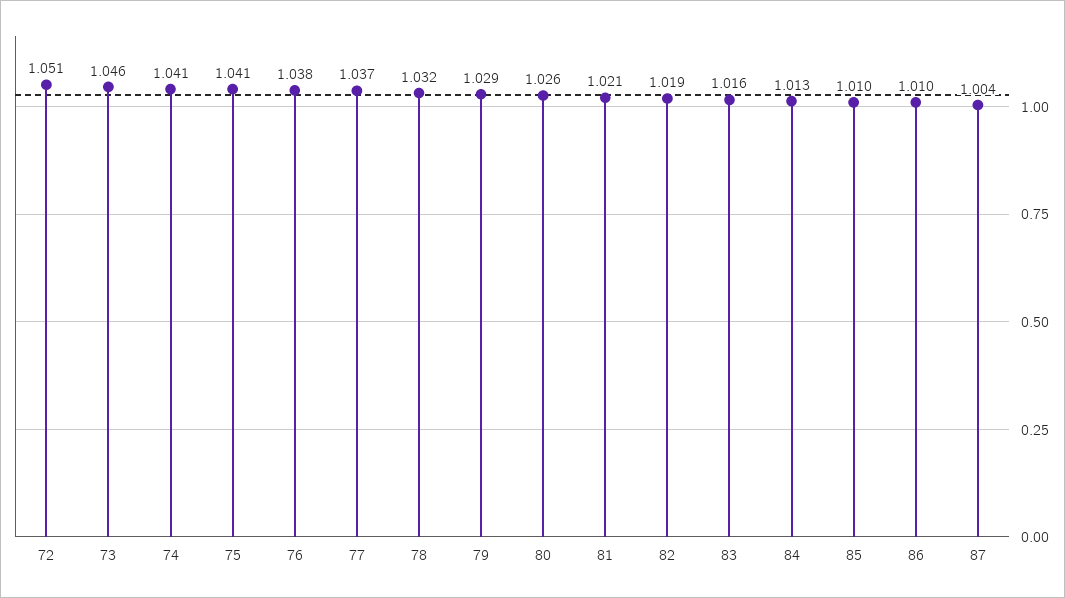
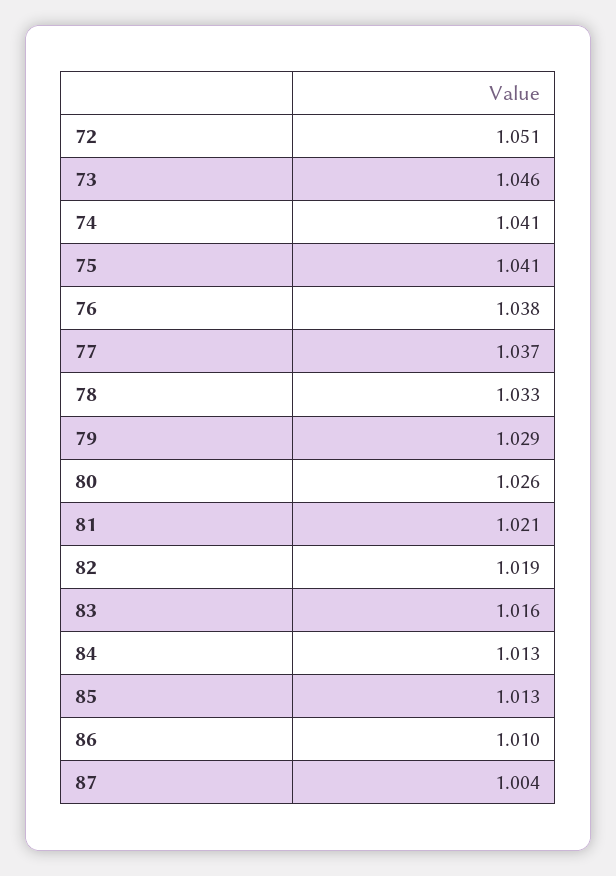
  {
    "72": 1.051,
    "73": 1.046,
    "74": 1.041,
    "75": 1.041,
    "76": 1.038,
    "77": 1.037,
-   "78": 1.032,
+   "78": 1.033,
    "79": 1.029,
    "80": 1.026,
    "81": 1.021,
    "82": 1.019,
    "83": 1.016,
    "84": 1.013,
-   "85": 1.01,
+   "85": 1.013,
    "86": 1.01,
    "87": 1.004
  }

